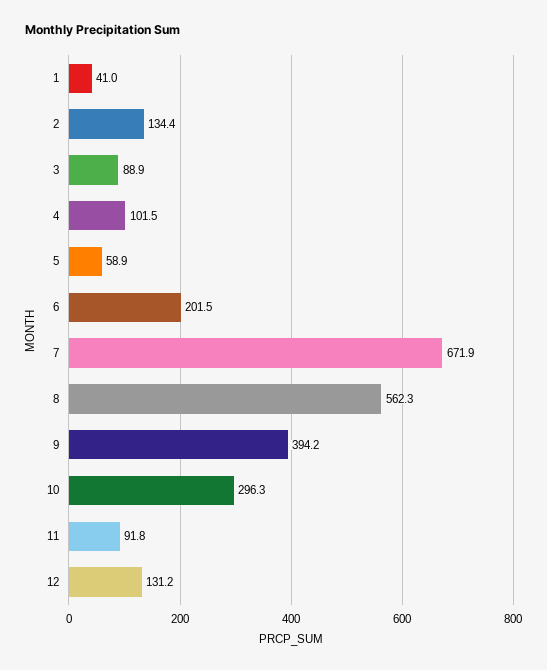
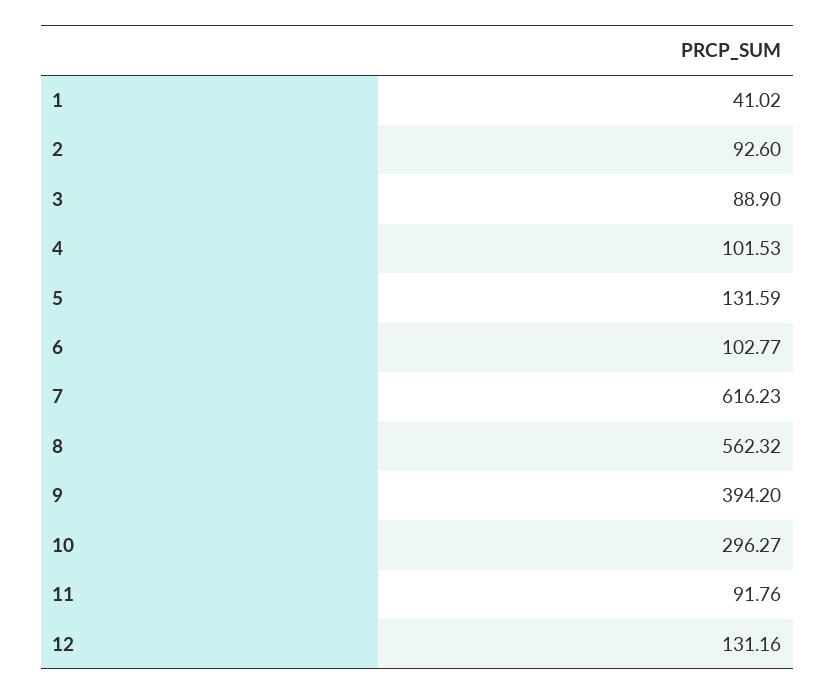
  {
    "1": 41.02,
-   "2": 134.4,
+   "2": 92.6,
    "3": 88.9,
    "4": 101.53,
-   "5": 58.9,
+   "5": 131.59,
-   "6": 201.5,
+   "6": 102.77,
-   "7": 671.9,
+   "7": 616.23,
    "8": 562.32,
    "9": 394.2,
    "10": 296.27,
    "11": 91.76,
    "12": 131.16
  }

